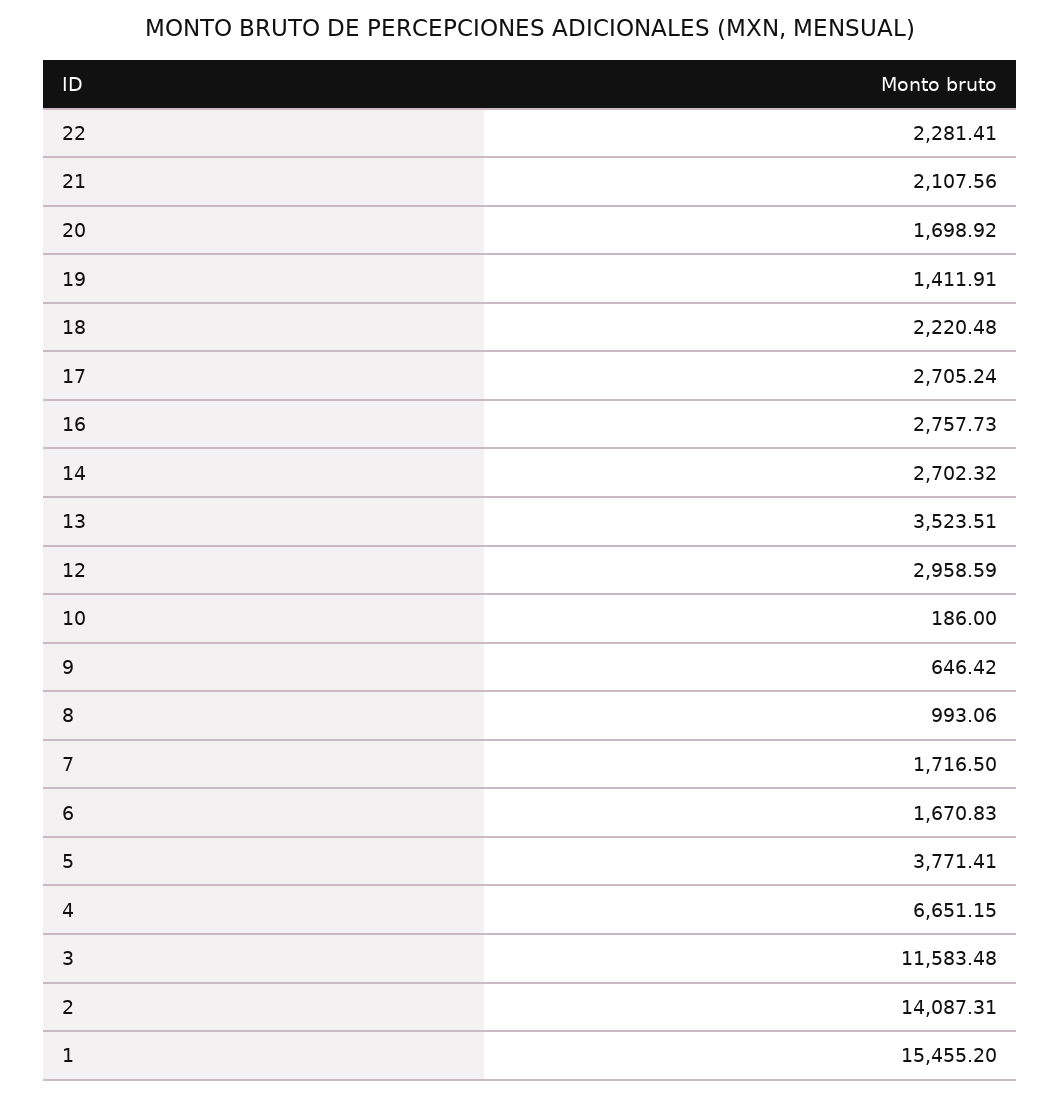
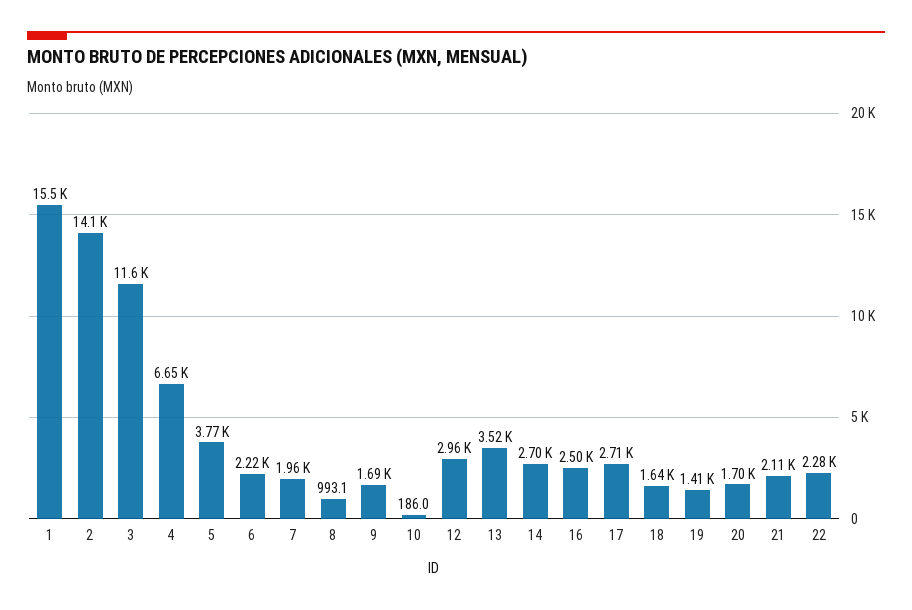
  {
    "22": 2281.41,
    "21": 2107.56,
    "20": 1698.92,
    "19": 1411.91,
-   "18": 2220.48,
+   "18": 1640,
    "17": 2705.24,
-   "16": 2757.73,
+   "16": 2500,
    "14": 2702.32,
    "13": 3523.51,
    "12": 2958.59,
    "10": 186,
-   "9": 646.42,
+   "9": 1690,
    "8": 993.06,
-   "7": 1716.5,
+   "7": 1960,
-   "6": 1670.83,
+   "6": 2220,
    "5": 3771.41,
    "4": 6651.15,
    "3": 11583.48,
    "2": 14087.31,
    "1": 15455.2
  }

